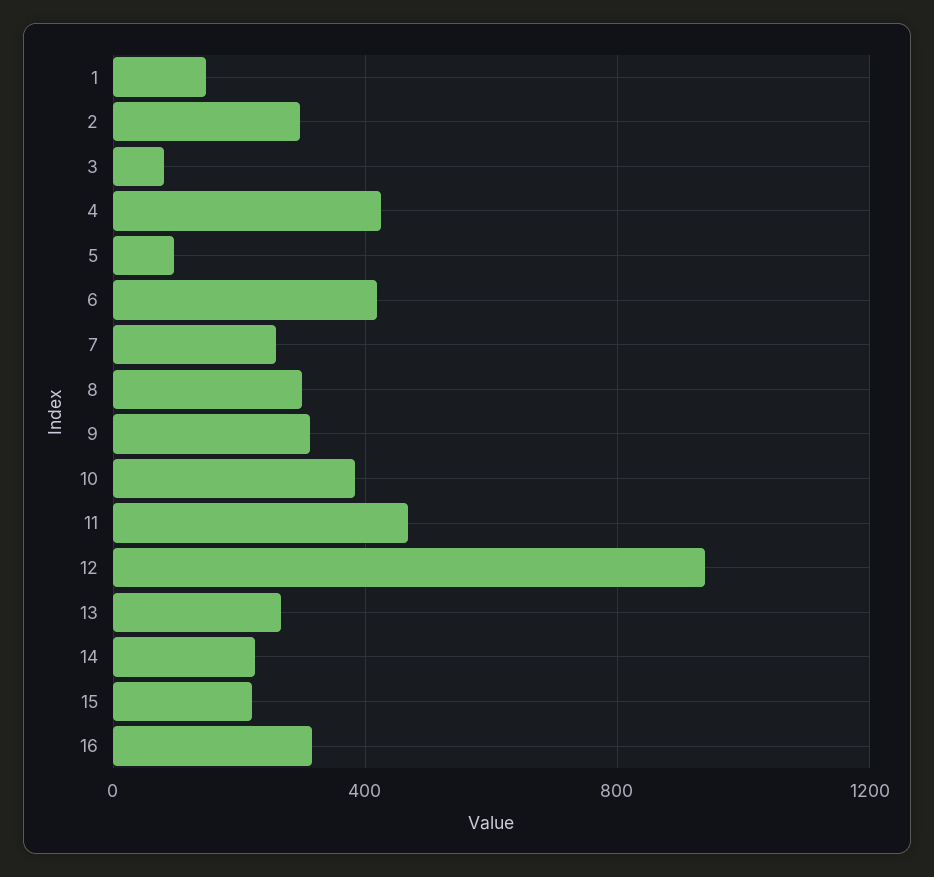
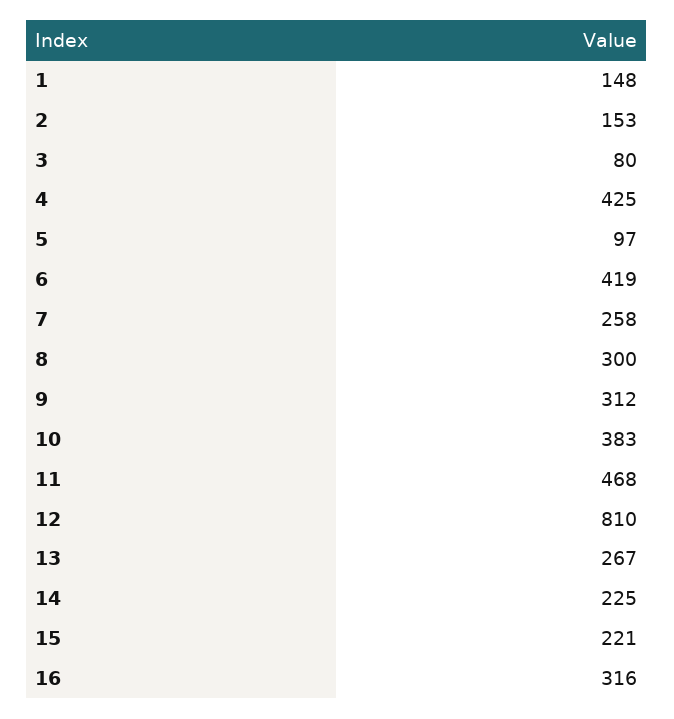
  {
    "1": 148,
-   "2": 300,
+   "2": 153,
    "3": 80,
    "4": 425,
    "5": 97,
    "6": 419,
    "7": 258,
    "8": 300,
    "9": 312,
    "10": 383,
    "11": 468,
-   "12": 950,
+   "12": 810,
    "13": 267,
    "14": 225,
    "15": 221,
    "16": 316
  }

